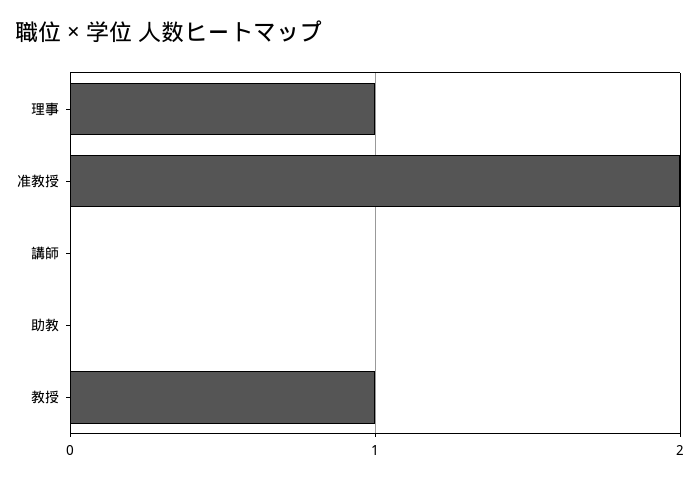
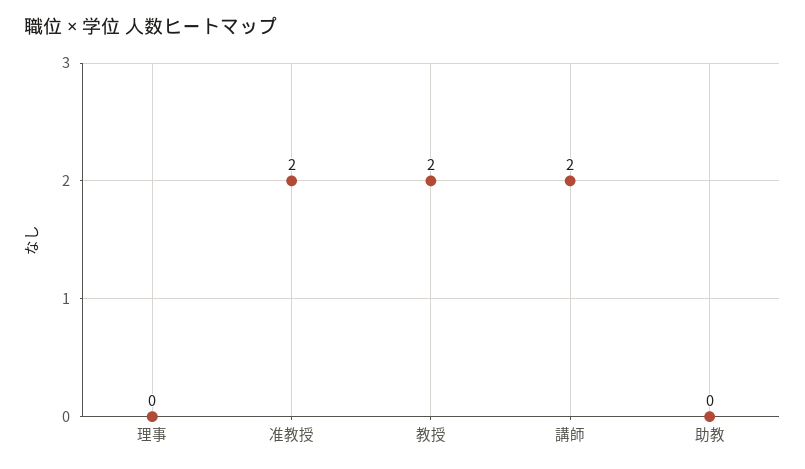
  {
-   "理事": 1,
+   "理事": 0,
    "准教授": 2,
-   "講師": 0,
+   "講師": 2,
    "助教": 0,
-   "教授": 1
+   "教授": 2
  }

